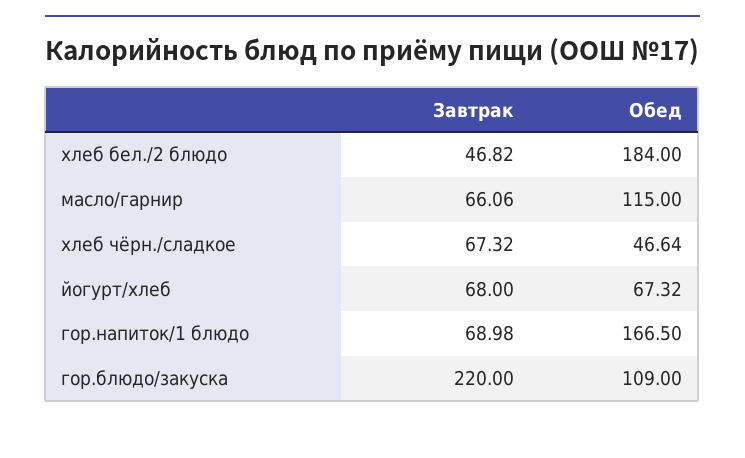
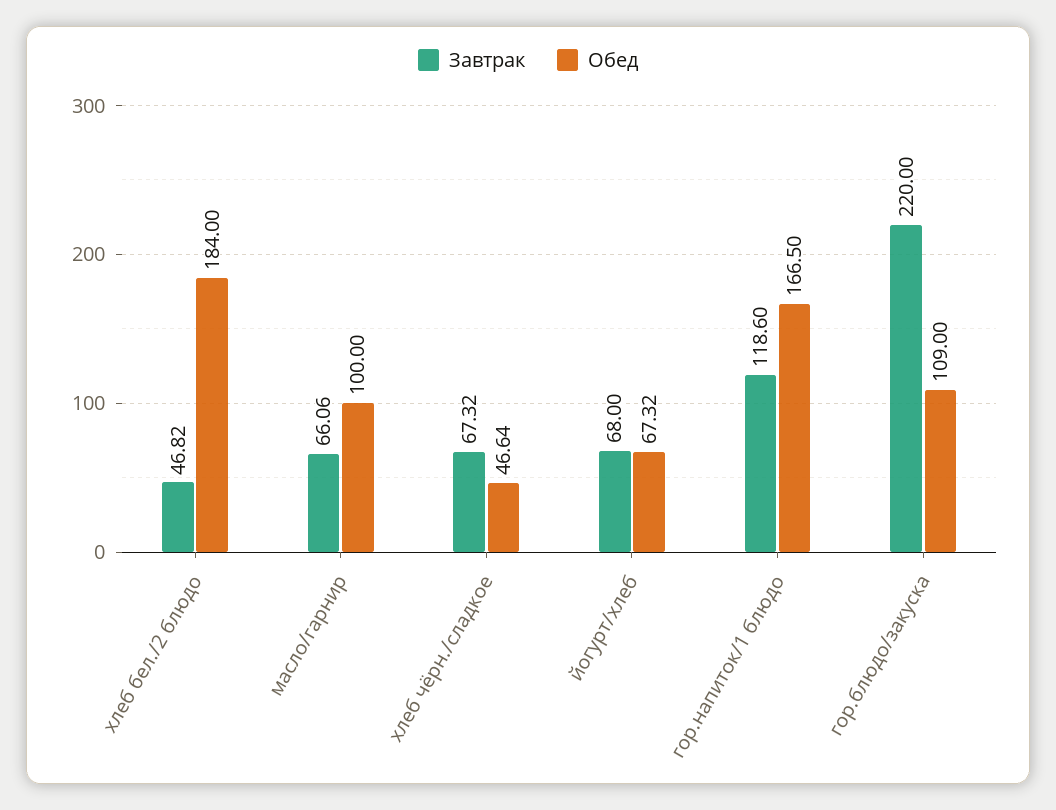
  {
    "Завтрак": {
      "хлеб бел./2 блюдо": 46.82,
      "масло/гарнир": 66.06,
      "хлеб чёрн./сладкое": 67.32,
      "йогурт/хлеб": 68,
-     "гор.напиток/1 блюдо": 68.98,
+     "гор.напиток/1 блюдо": 118.6,
      "гор.блюдо/закуска": 220
    },
    "Обед": {
      "хлеб бел./2 блюдо": 184,
-     "масло/гарнир": 115,
+     "масло/гарнир": 100,
      "хлеб чёрн./сладкое": 46.64,
      "йогурт/хлеб": 67.32,
      "гор.напиток/1 блюдо": 166.5,
      "гор.блюдо/закуска": 109
    }
  }

